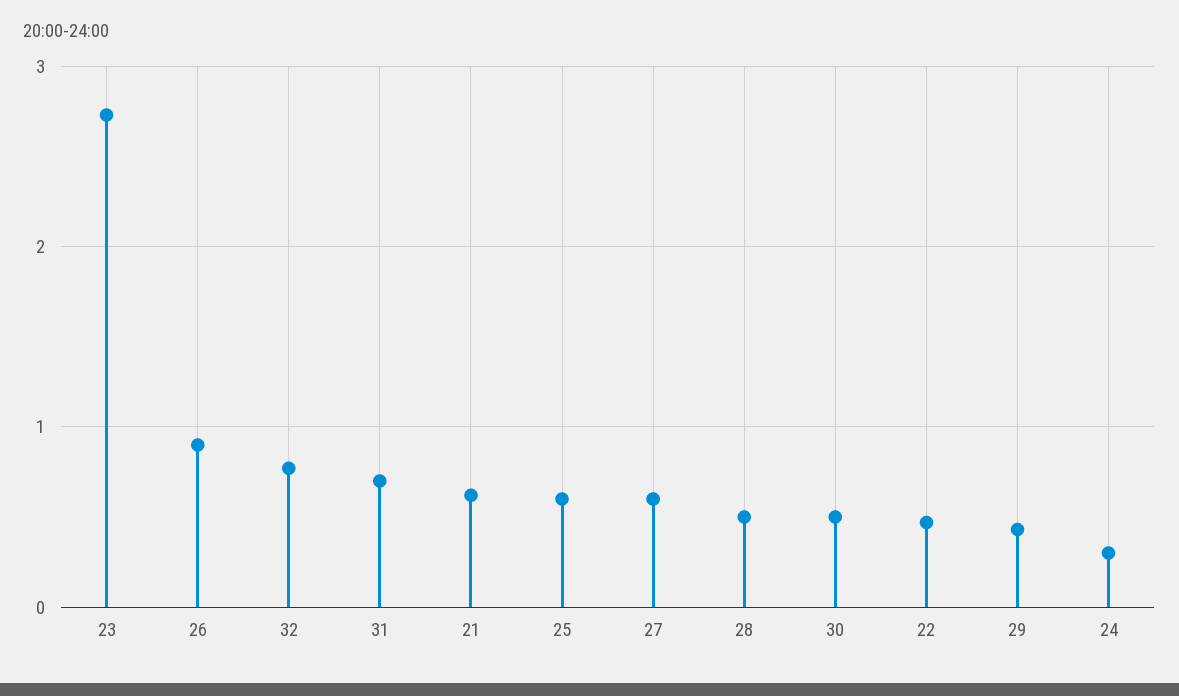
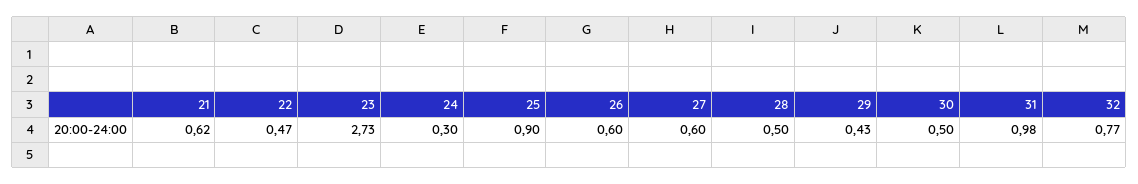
  {
    "23": 2.73,
-   "26": 0.9,
+   "26": 0.6,
    "32": 0.77,
-   "31": 0.7,
+   "31": 0.98,
    "21": 0.62,
-   "25": 0.6,
+   "25": 0.9,
    "27": 0.6,
    "28": 0.5,
    "30": 0.5,
    "22": 0.47,
    "29": 0.43,
    "24": 0.3
  }

